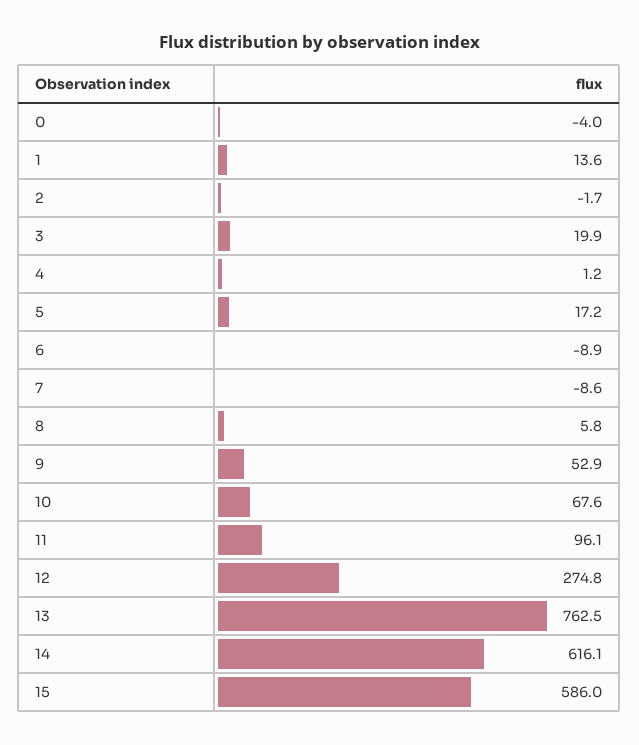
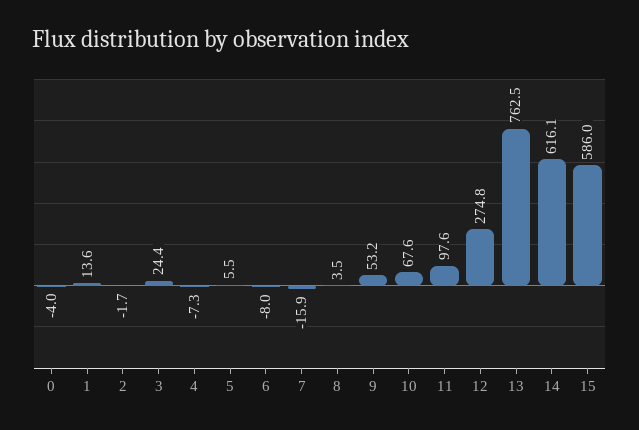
  {
    "0": -4,
    "1": 13.6,
    "2": -1.7,
-   "3": 19.9,
+   "3": 24.4,
-   "4": 1.2,
+   "4": -7.3,
-   "5": 17.2,
+   "5": 5.5,
-   "6": -8.9,
+   "6": -8,
-   "7": -8.6,
+   "7": -15.9,
-   "8": 5.8,
+   "8": 3.5,
-   "9": 52.9,
+   "9": 53.2,
    "10": 67.6,
-   "11": 96.1,
+   "11": 97.6,
    "12": 274.8,
    "13": 762.5,
    "14": 616.1,
    "15": 586
  }

